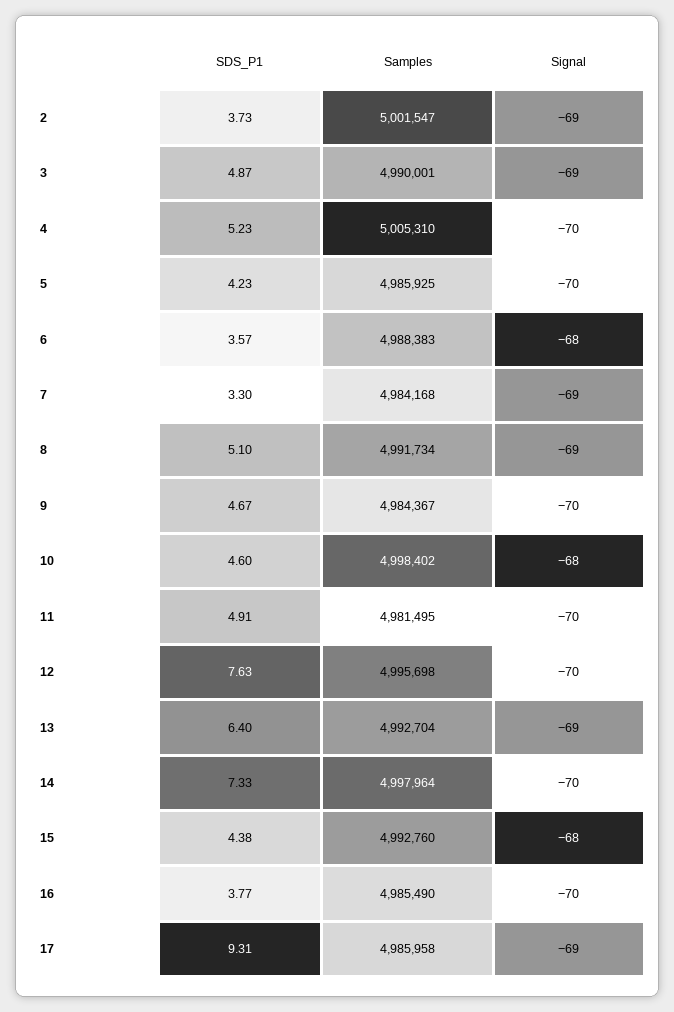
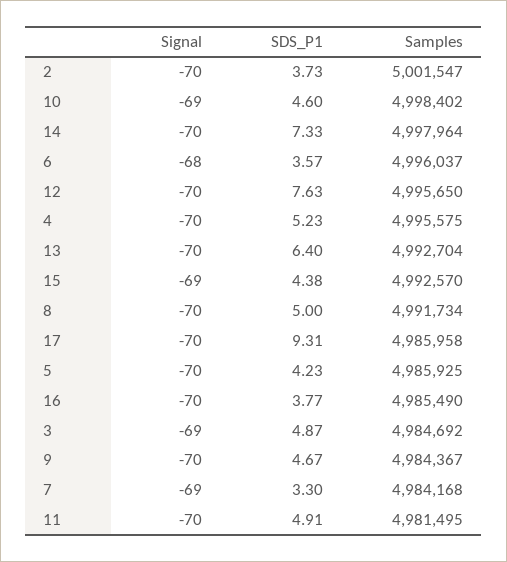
  {
    "SDS_P1": {
      "2": 3.73,
      "3": 4.87,
      "4": 5.23,
      "5": 4.23,
      "6": 3.57,
      "7": 3.3,
-     "8": 5.1,
+     "8": 5,
      "9": 4.67,
      "10": 4.6,
      "11": 4.91,
      "12": 7.63,
      "13": 6.4,
      "14": 7.33,
      "15": 4.38,
      "16": 3.77,
      "17": 9.31
    },
    "Samples": {
      "2": 5001547,
-     "3": 4990001,
+     "3": 4984692,
-     "4": 5005310,
+     "4": 4995575,
      "5": 4985925,
-     "6": 4988383,
+     "6": 4996037,
      "7": 4984168,
      "8": 4991734,
      "9": 4984367,
      "10": 4998402,
      "11": 4981495,
-     "12": 4995698,
+     "12": 4995650,
      "13": 4992704,
      "14": 4997964,
-     "15": 4992760,
+     "15": 4992570,
      "16": 4985490,
      "17": 4985958
    },
    "Signal": {
-     "2": -69,
+     "2": -70,
      "3": -69,
      "4": -70,
      "5": -70,
      "6": -68,
      "7": -69,
-     "8": -69,
+     "8": -70,
      "9": -70,
-     "10": -68,
+     "10": -69,
      "11": -70,
      "12": -70,
-     "13": -69,
+     "13": -70,
      "14": -70,
-     "15": -68,
+     "15": -69,
      "16": -70,
-     "17": -69
+     "17": -70
    }
  }

